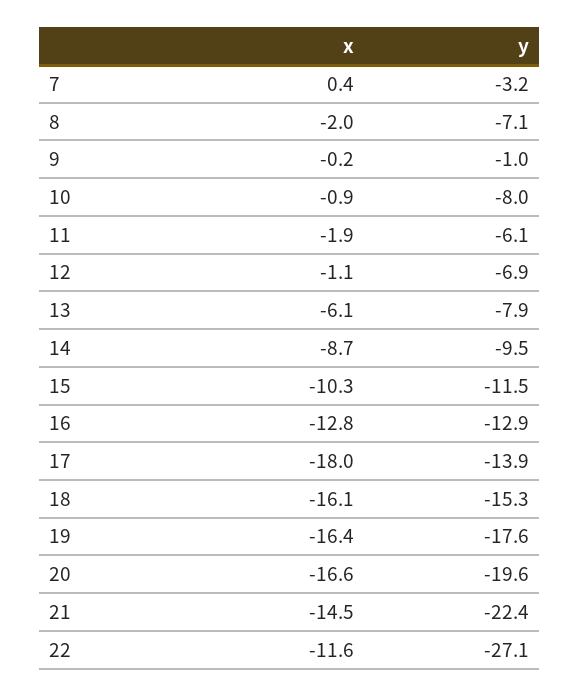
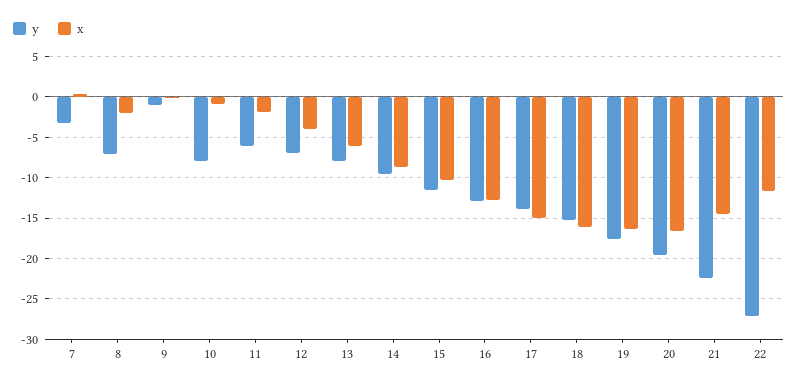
  {
    "x": {
      "7": 0.4,
      "8": -2,
      "9": -0.2,
      "10": -0.9,
      "11": -1.9,
-     "12": -1.1,
+     "12": -4,
      "13": -6.1,
      "14": -8.7,
      "15": -10.3,
      "16": -12.8,
-     "17": -18,
+     "17": -15,
      "18": -16.1,
      "19": -16.4,
      "20": -16.6,
      "21": -14.5,
      "22": -11.6
    },
    "y": {
      "7": -3.2,
      "8": -7.1,
      "9": -1,
      "10": -8,
      "11": -6.1,
      "12": -6.9,
      "13": -7.9,
      "14": -9.5,
      "15": -11.5,
      "16": -12.9,
      "17": -13.9,
      "18": -15.3,
      "19": -17.6,
      "20": -19.6,
      "21": -22.4,
      "22": -27.1
    }
  }

